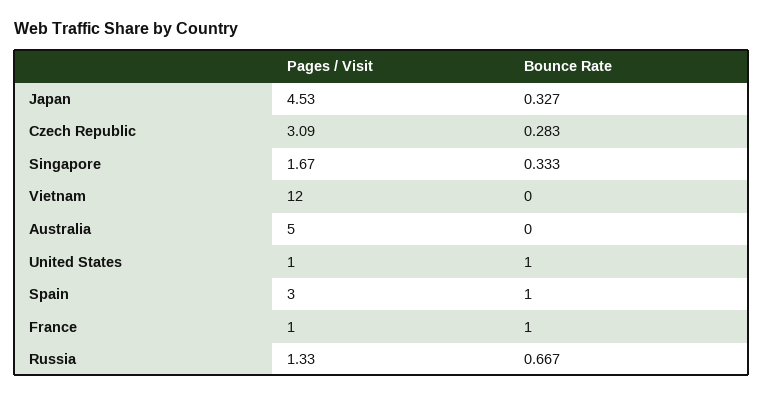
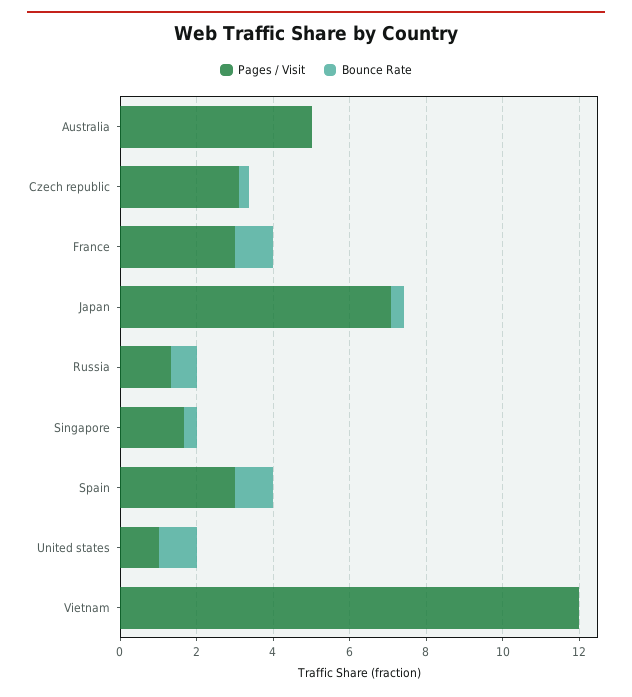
  {
    "Pages / Visit": {
-     "Japan": 4.53,
+     "Japan": 7,
      "Czech Republic": 3.09,
      "Singapore": 1.67,
      "Vietnam": 12,
      "Australia": 5,
      "United States": 1,
      "Spain": 3,
-     "France": 1,
+     "France": 3,
      "Russia": 1.33
    },
    "Bounce Rate": {
      "Japan": 0.327,
      "Czech Republic": 0.283,
      "Singapore": 0.333,
      "Vietnam": 0,
      "Australia": 0,
      "United States": 1,
      "Spain": 1,
      "France": 1,
      "Russia": 0.667
    }
  }

